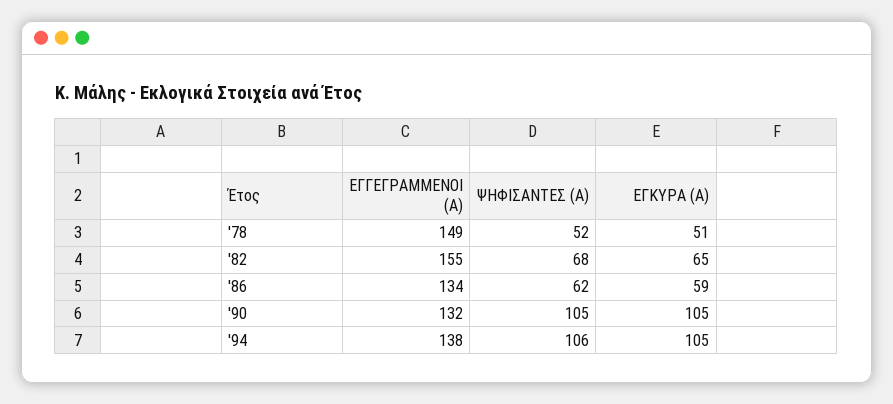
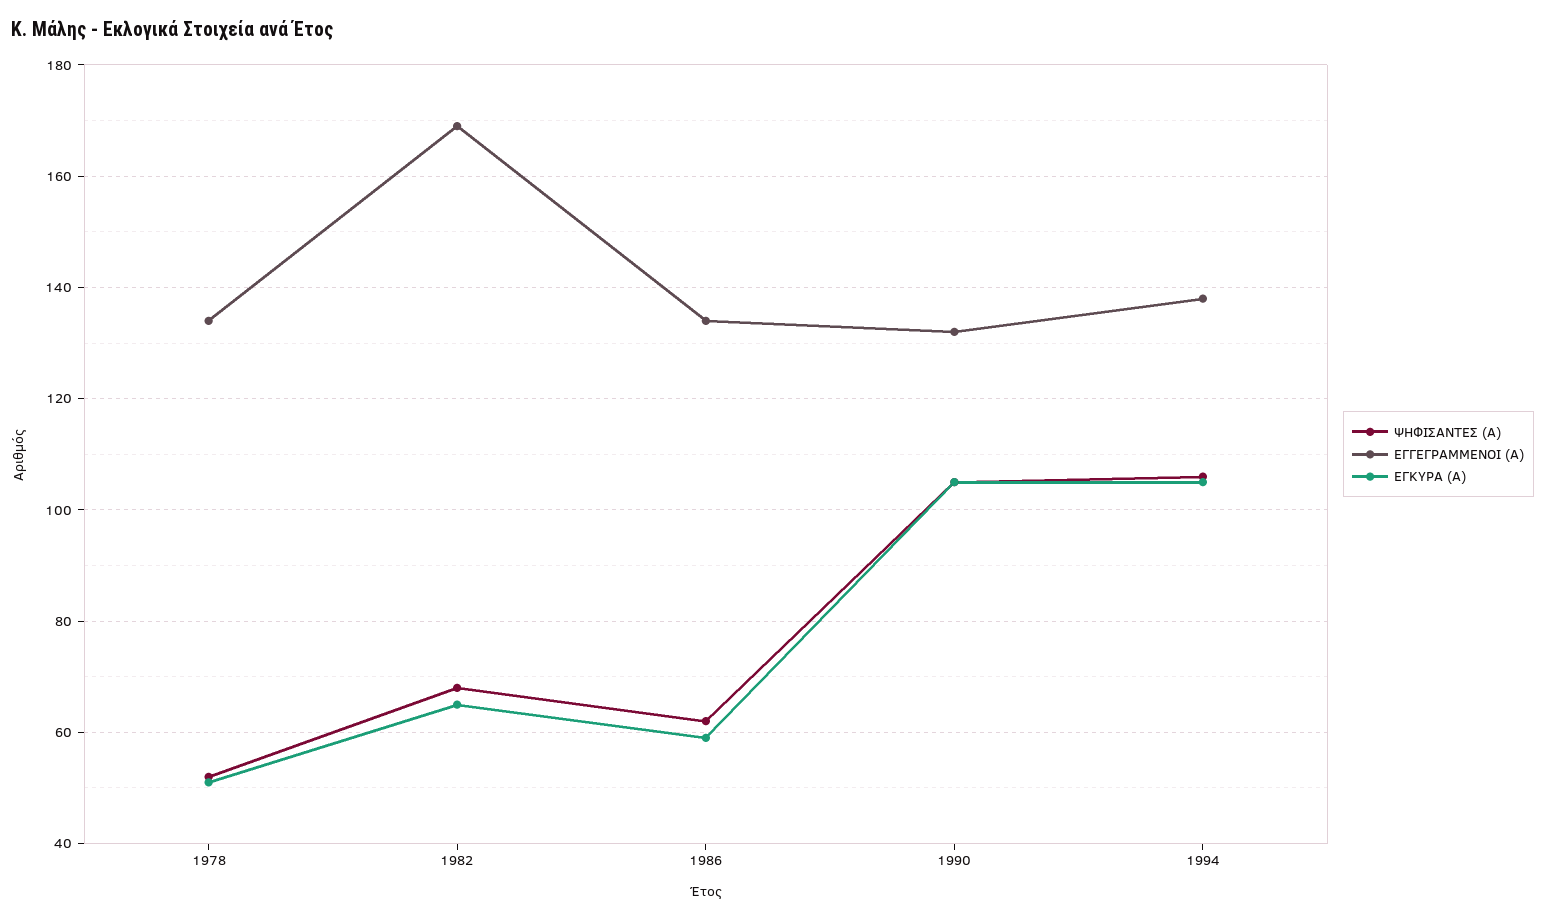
  {
    "ΕΓΓΕΓΡΑΜΜΕΝΟΙ (Α)": {
-     "'78": 149,
+     "'78": 135,
-     "'82": 155,
+     "'82": 170,
      "'86": 134,
      "'90": 132,
      "'94": 138
    },
    "ΨΗΦΙΣΑΝΤΕΣ (Α)": {
      "'78": 52,
      "'82": 68,
      "'86": 62,
      "'90": 105,
      "'94": 106
    },
    "ΕΓΚΥΡΑ (Α)": {
      "'78": 51,
      "'82": 65,
      "'86": 59,
      "'90": 105,
      "'94": 105
    }
  }

